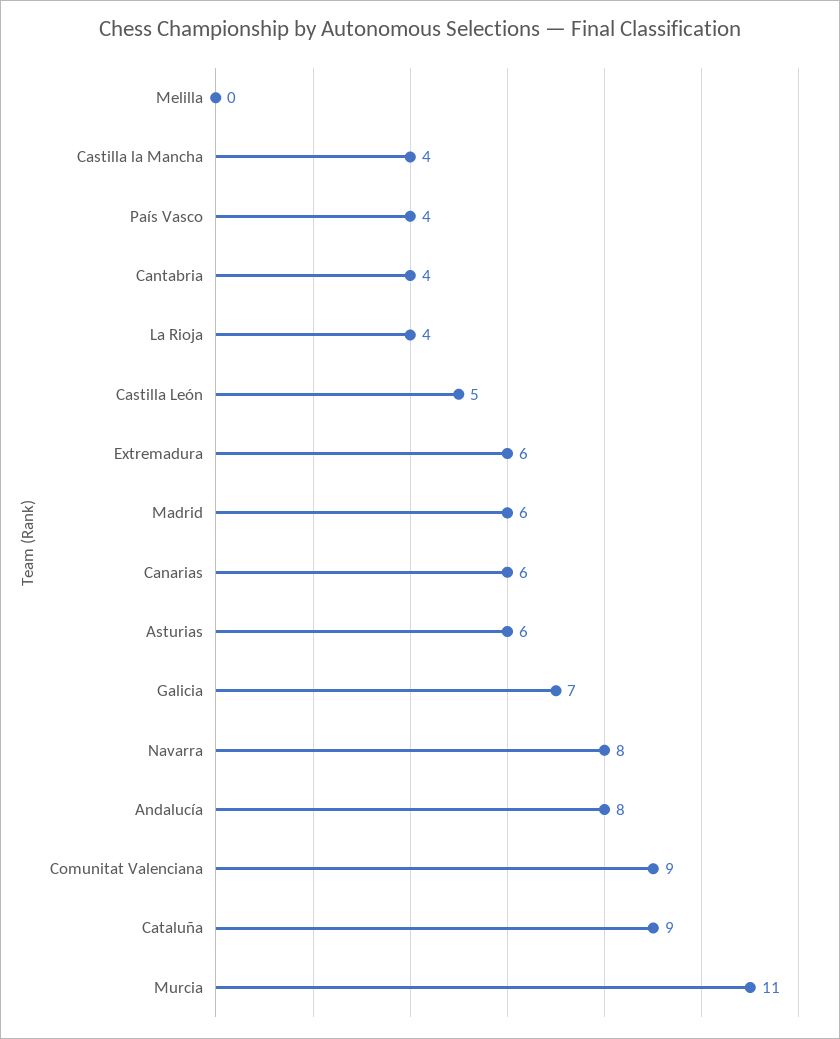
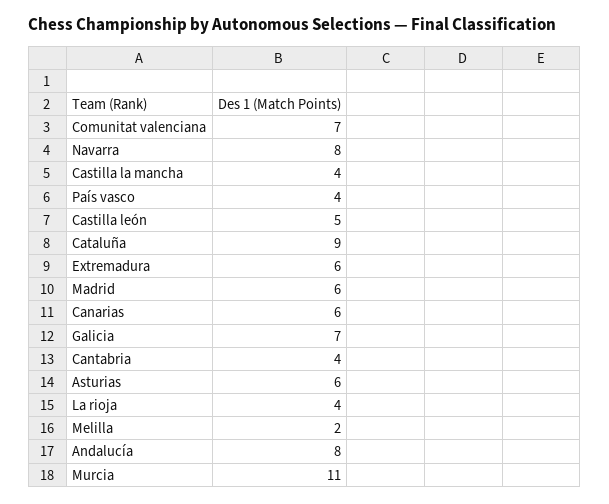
  {
-   "Melilla": 0,
+   "Melilla": 2,
    "Castilla la Mancha": 4,
    "País Vasco": 4,
    "Cantabria": 4,
    "La Rioja": 4,
    "Castilla León": 5,
    "Extremadura": 6,
    "Madrid": 6,
    "Canarias": 6,
    "Asturias": 6,
    "Galicia": 7,
    "Navarra": 8,
    "Andalucía": 8,
-   "Comunitat Valenciana": 9,
+   "Comunitat Valenciana": 7,
    "Cataluña": 9,
    "Murcia": 11
  }

